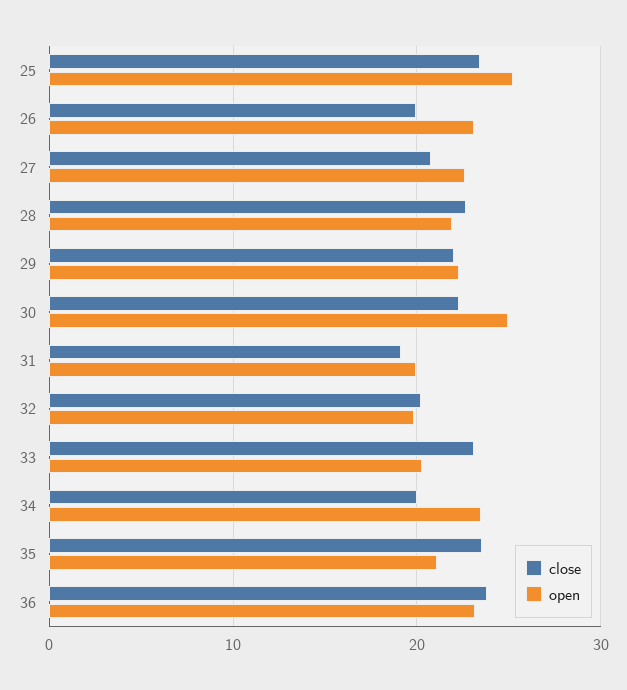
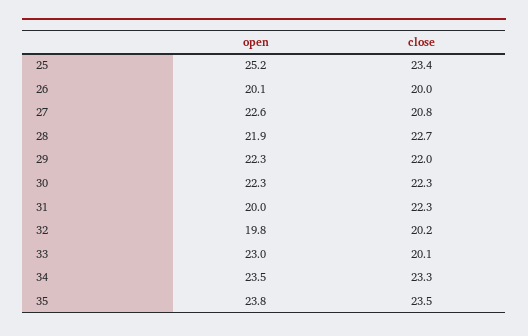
  {
    "close": {
      "25": 23.4,
      "26": 20,
      "27": 20.8,
      "28": 22.7,
      "29": 22,
      "30": 22.3,
-     "31": 19,
+     "31": 22.3,
      "32": 20.2,
-     "33": 23,
+     "33": 20.1,
-     "34": 20,
+     "34": 23.3,
-     "35": 23.5,
+     "35": 23.5
-     "36": 24
    },
    "open": {
      "25": 25.2,
-     "26": 23,
+     "26": 20.1,
      "27": 22.6,
      "28": 21.9,
      "29": 22.3,
-     "30": 25,
+     "30": 22.3,
      "31": 20,
      "32": 19.8,
-     "33": 20,
+     "33": 23,
      "34": 23.5,
-     "35": 21,
+     "35": 23.8
-     "36": 23
    }
  }

